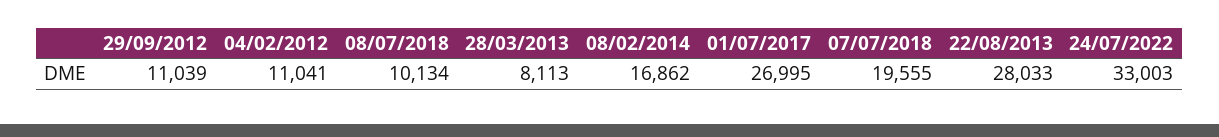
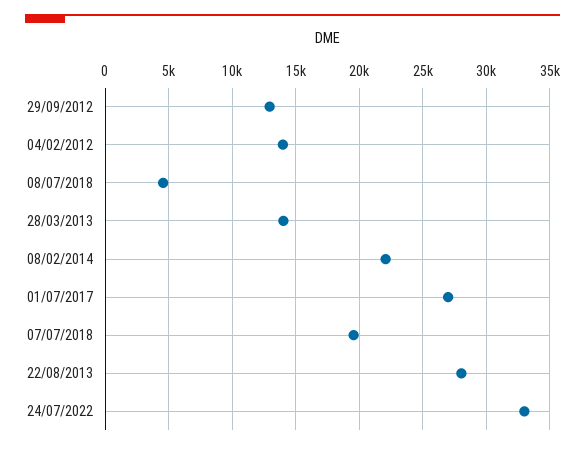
  {
-   "29/09/2012": 11039,
+   "29/09/2012": 13000,
-   "04/02/2012": 11041,
+   "04/02/2012": 14000,
-   "08/07/2018": 10134,
+   "08/07/2018": 4500,
-   "28/03/2013": 8113,
+   "28/03/2013": 14000,
-   "08/02/2014": 16862,
+   "08/02/2014": 22000,
    "01/07/2017": 26995,
    "07/07/2018": 19555,
    "22/08/2013": 28033,
    "24/07/2022": 33003
  }

